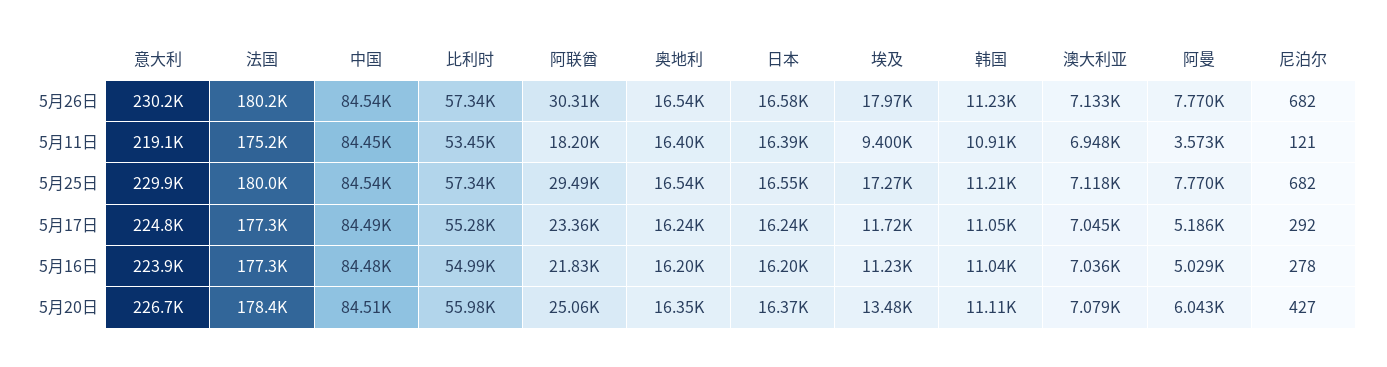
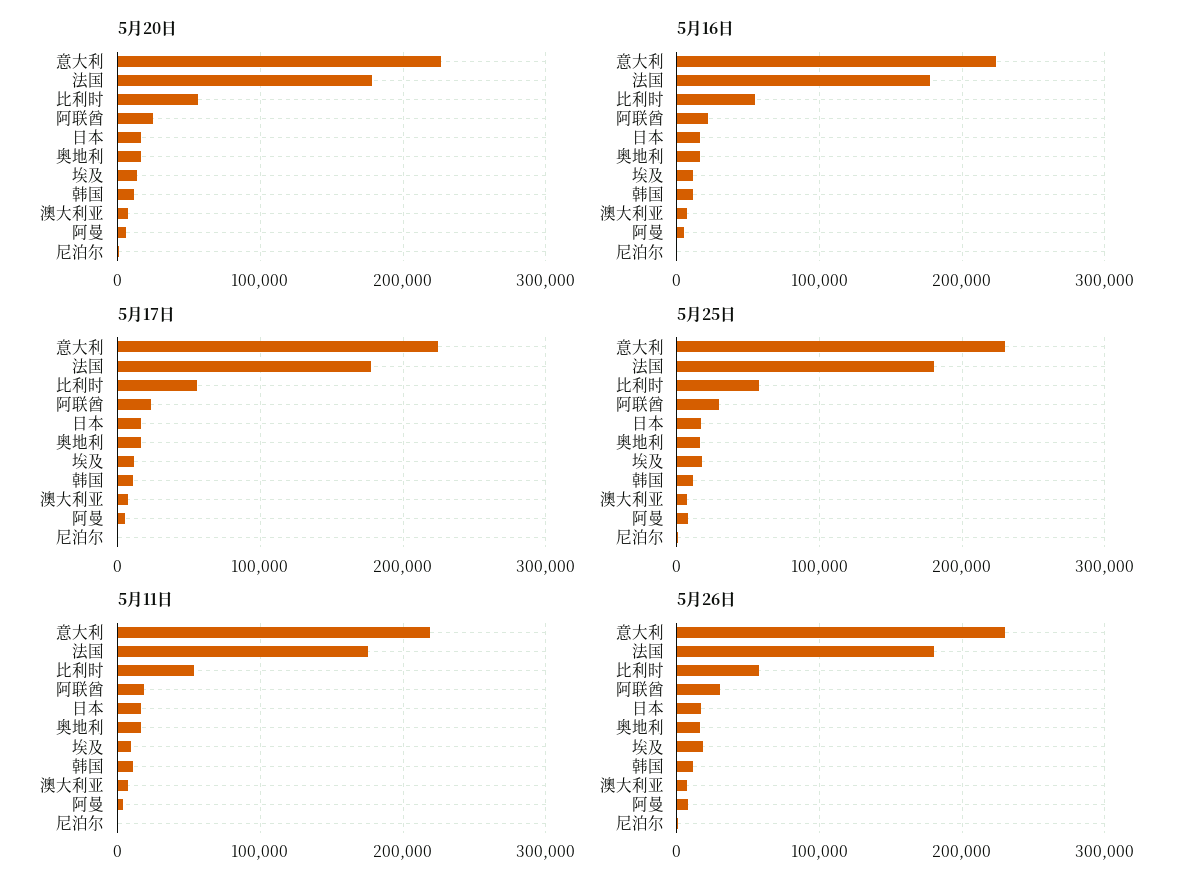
  {
    "5月26日": {
      "意大利": 230200,
      "法国": 180200,
-     "中国": 84540,
      "比利时": 57340,
      "阿联酋": 30310,
      "奥地利": 16540,
      "日本": 16580,
      "埃及": 17970,
      "韩国": 11230,
      "澳大利亚": 7133,
      "阿曼": 7770,
      "尼泊尔": 682
    },
    "5月11日": {
      "意大利": 219100,
      "法国": 175200,
-     "中国": 84450,
      "比利时": 53450,
      "阿联酋": 18200,
      "奥地利": 16400,
      "日本": 16390,
      "埃及": 9400,
      "韩国": 10910,
      "澳大利亚": 6948,
      "阿曼": 3573,
      "尼泊尔": 121
    },
    "5月25日": {
      "意大利": 229900,
      "法国": 180000,
-     "中国": 84540,
      "比利时": 57340,
      "阿联酋": 29490,
      "奥地利": 16540,
      "日本": 16550,
      "埃及": 17270,
      "韩国": 11210,
      "澳大利亚": 7118,
      "阿曼": 7770,
      "尼泊尔": 682
    },
    "5月17日": {
      "意大利": 224800,
      "法国": 177300,
-     "中国": 84490,
      "比利时": 55280,
      "阿联酋": 23360,
      "奥地利": 16240,
      "日本": 16240,
      "埃及": 11720,
      "韩国": 11050,
      "澳大利亚": 7045,
      "阿曼": 5186,
      "尼泊尔": 292
    },
    "5月16日": {
      "意大利": 223900,
      "法国": 177300,
-     "中国": 84480,
      "比利时": 54990,
      "阿联酋": 21830,
      "奥地利": 16200,
      "日本": 16200,
      "埃及": 11230,
      "韩国": 11040,
      "澳大利亚": 7036,
      "阿曼": 5029,
      "尼泊尔": 278
    },
    "5月20日": {
      "意大利": 226700,
      "法国": 178400,
-     "中国": 84510,
      "比利时": 55980,
      "阿联酋": 25060,
      "奥地利": 16350,
      "日本": 16370,
      "埃及": 13480,
      "韩国": 11110,
      "澳大利亚": 7079,
      "阿曼": 6043,
      "尼泊尔": 427
    }
  }

